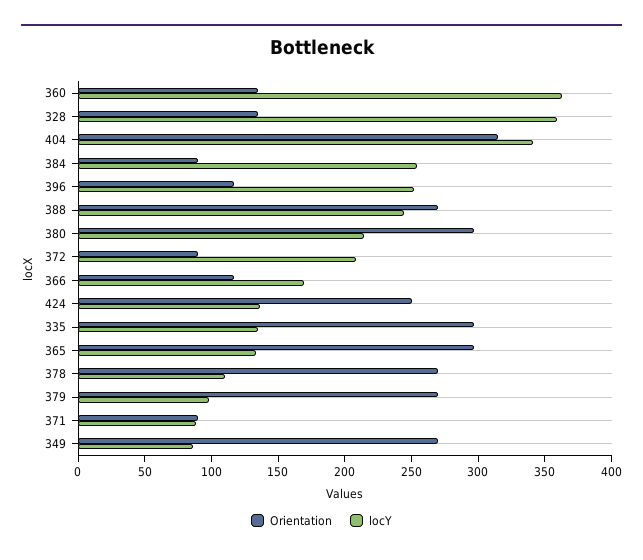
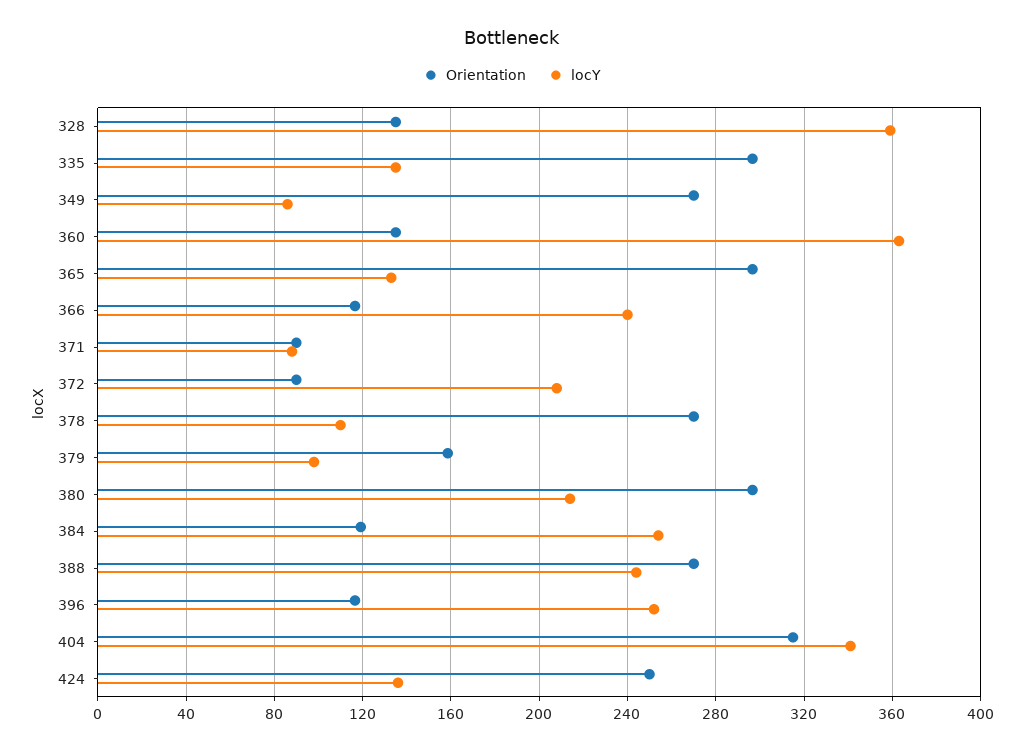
  {
    "Orientation": {
      "360": 135,
      "328": 135,
      "404": 315,
-     "384": 90,
+     "384": 120,
      "396": 115,
      "388": 270,
      "380": 295,
      "372": 90,
      "366": 115,
      "424": 250,
      "335": 295,
      "365": 295,
      "378": 270,
-     "379": 270,
+     "379": 160,
      "371": 90,
      "349": 270
    },
    "locY": {
      "360": 365,
      "328": 360,
      "404": 340,
      "384": 255,
      "396": 250,
      "388": 245,
      "380": 215,
      "372": 210,
-     "366": 170,
+     "366": 240,
      "424": 135,
      "335": 135,
      "365": 135,
      "378": 110,
      "379": 100,
      "371": 90,
      "349": 85
    }
  }

